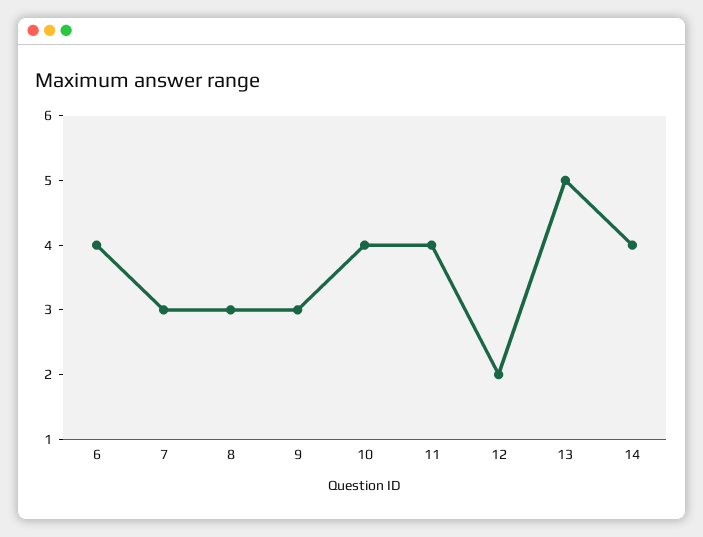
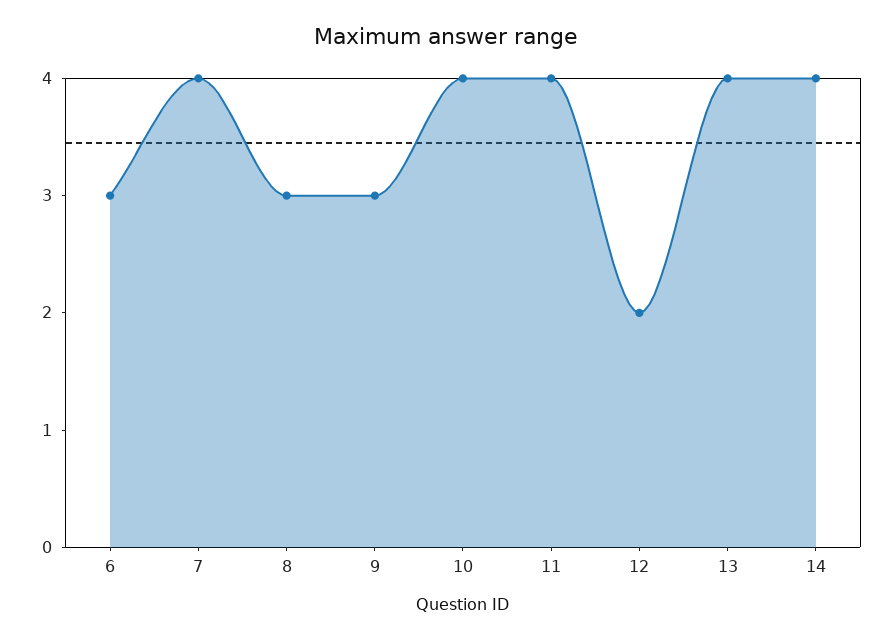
  {
-   "6": 4,
+   "6": 3,
-   "7": 3,
+   "7": 4,
    "8": 3,
    "9": 3,
    "10": 4,
    "11": 4,
    "12": 2,
-   "13": 5,
+   "13": 4,
    "14": 4
  }

